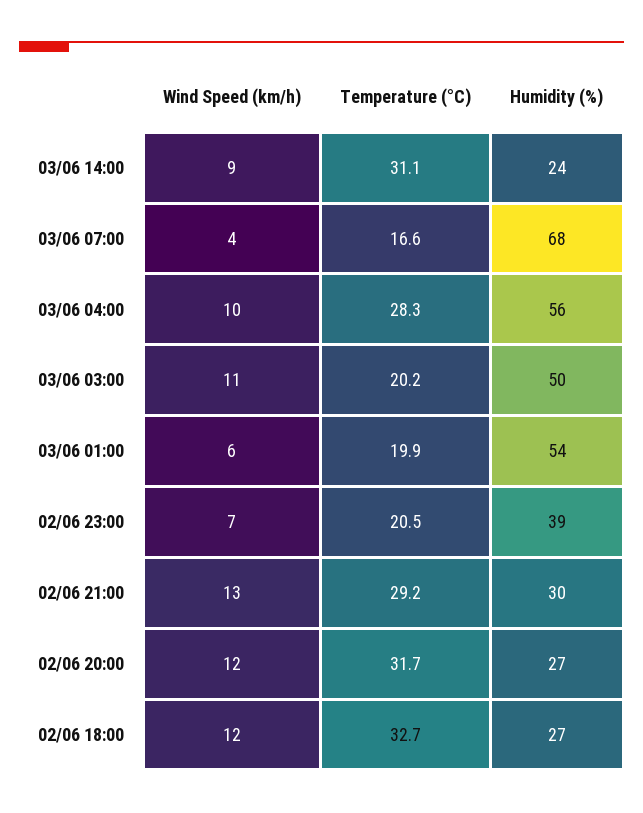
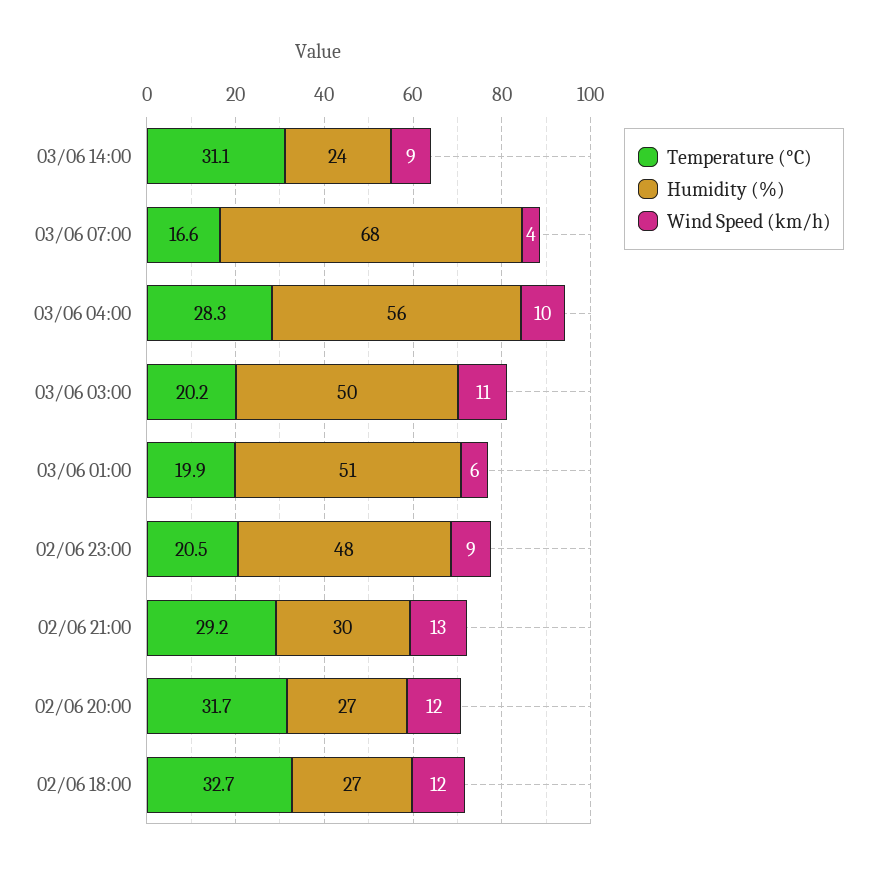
  {
    "Wind Speed (km/h)": {
      "03/06 14:00": 9,
      "03/06 07:00": 4,
      "03/06 04:00": 10,
      "03/06 03:00": 11,
      "03/06 01:00": 6,
-     "02/06 23:00": 7,
+     "02/06 23:00": 9,
      "02/06 21:00": 13,
      "02/06 20:00": 12,
      "02/06 18:00": 12
    },
    "Temperature (°C)": {
      "03/06 14:00": 31.1,
      "03/06 07:00": 16.6,
      "03/06 04:00": 28.3,
      "03/06 03:00": 20.2,
      "03/06 01:00": 19.9,
      "02/06 23:00": 20.5,
      "02/06 21:00": 29.2,
      "02/06 20:00": 31.7,
      "02/06 18:00": 32.7
    },
    "Humidity (%)": {
      "03/06 14:00": 24,
      "03/06 07:00": 68,
      "03/06 04:00": 56,
      "03/06 03:00": 50,
-     "03/06 01:00": 54,
+     "03/06 01:00": 51,
-     "02/06 23:00": 39,
+     "02/06 23:00": 48,
      "02/06 21:00": 30,
      "02/06 20:00": 27,
      "02/06 18:00": 27
    }
  }

